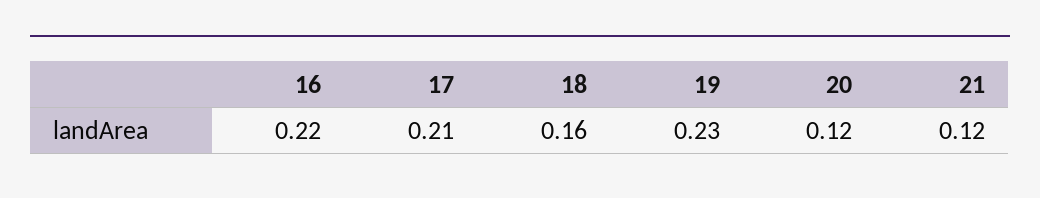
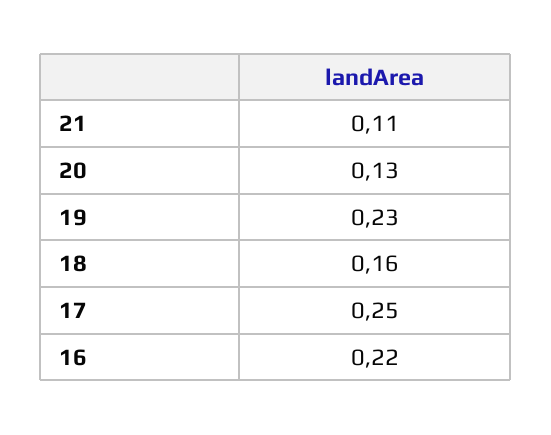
  {
    "16": 0.22,
-   "17": 0.21,
+   "17": 0.25,
    "18": 0.16,
    "19": 0.23,
-   "20": 0.12,
+   "20": 0.13,
-   "21": 0.12
+   "21": 0.11
  }

